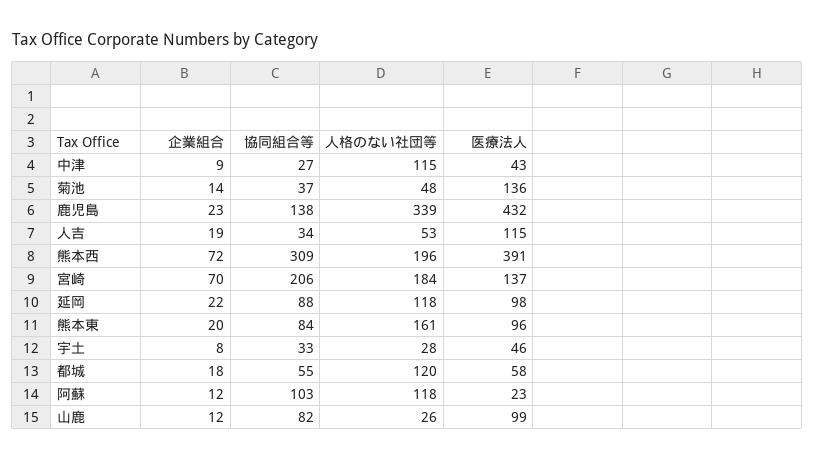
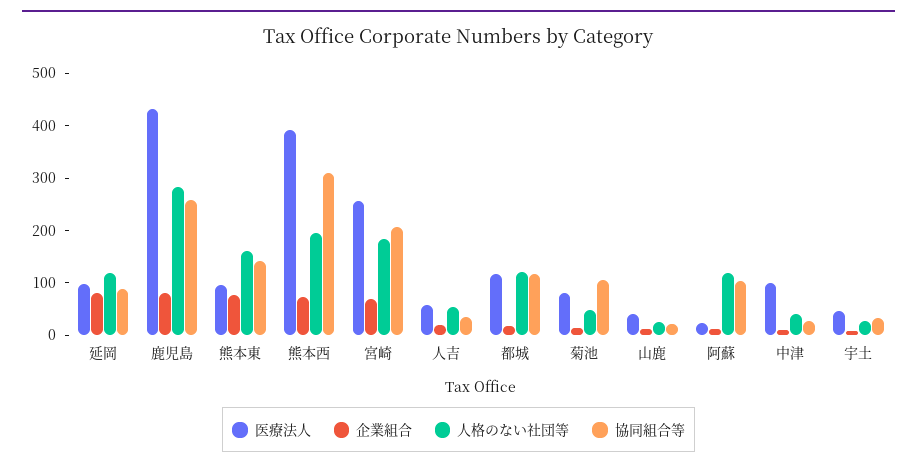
  {
    "企業組合": {
      "中津": 9,
      "菊池": 14,
-     "鹿児島": 23,
+     "鹿児島": 80,
      "人吉": 19,
      "熊本西": 72,
      "宮崎": 70,
-     "延岡": 22,
+     "延岡": 80,
-     "熊本東": 20,
+     "熊本東": 80,
      "宇土": 8,
      "都城": 18,
      "阿蘇": 12,
      "山鹿": 12
    },
    "協同組合等": {
      "中津": 27,
-     "菊池": 37,
+     "菊池": 100,
-     "鹿児島": 138,
+     "鹿児島": 260,
      "人吉": 34,
      "熊本西": 309,
      "宮崎": 206,
      "延岡": 88,
-     "熊本東": 84,
+     "熊本東": 140,
      "宇土": 33,
-     "都城": 55,
+     "都城": 120,
      "阿蘇": 103,
-     "山鹿": 82
+     "山鹿": 20
    },
    "人格のない社団等": {
-     "中津": 115,
+     "中津": 40,
      "菊池": 48,
-     "鹿児島": 339,
+     "鹿児島": 280,
      "人吉": 53,
      "熊本西": 196,
      "宮崎": 184,
      "延岡": 118,
      "熊本東": 161,
      "宇土": 28,
      "都城": 120,
      "阿蘇": 118,
      "山鹿": 26
    },
    "医療法人": {
-     "中津": 43,
+     "中津": 100,
-     "菊池": 136,
+     "菊池": 80,
      "鹿児島": 432,
-     "人吉": 115,
+     "人吉": 60,
      "熊本西": 391,
-     "宮崎": 137,
+     "宮崎": 260,
      "延岡": 98,
      "熊本東": 96,
      "宇土": 46,
-     "都城": 58,
+     "都城": 120,
      "阿蘇": 23,
-     "山鹿": 99
+     "山鹿": 40
    }
  }

